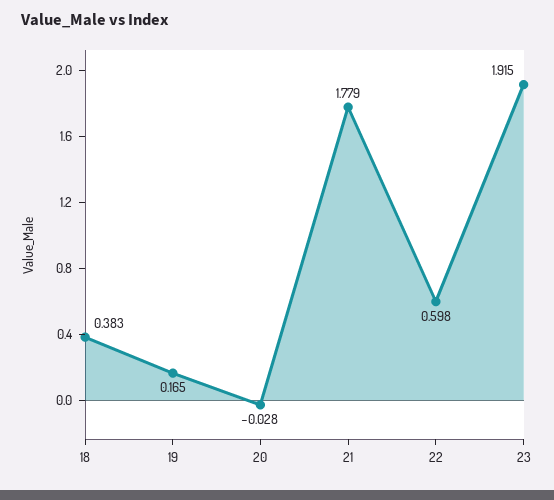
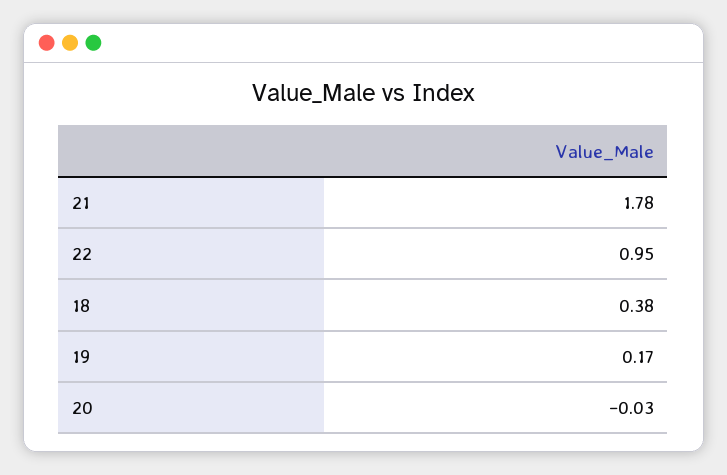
  {
    "18": 0.383,
    "19": 0.165,
    "20": -0.028,
    "21": 1.779,
-   "22": 0.598,
+   "22": 0.95
-   "23": 1.915
  }

